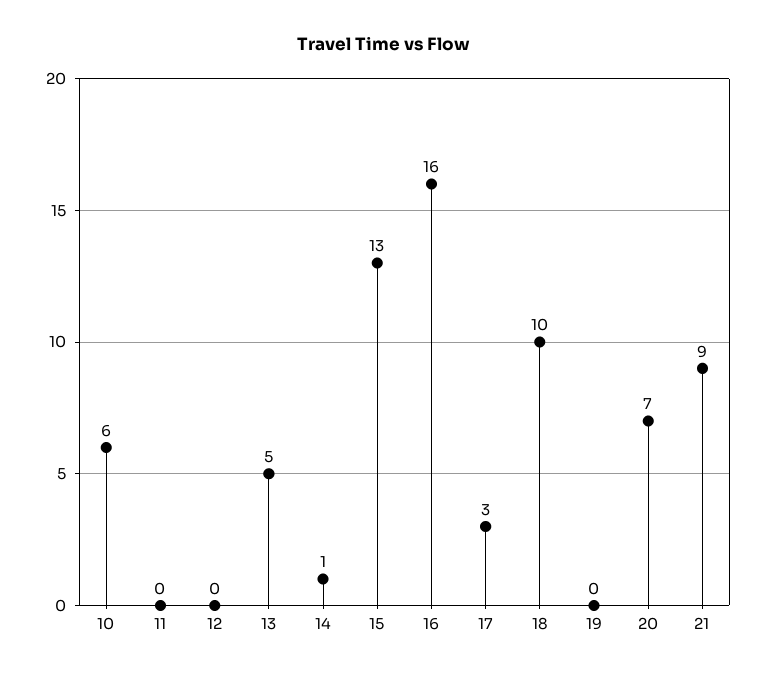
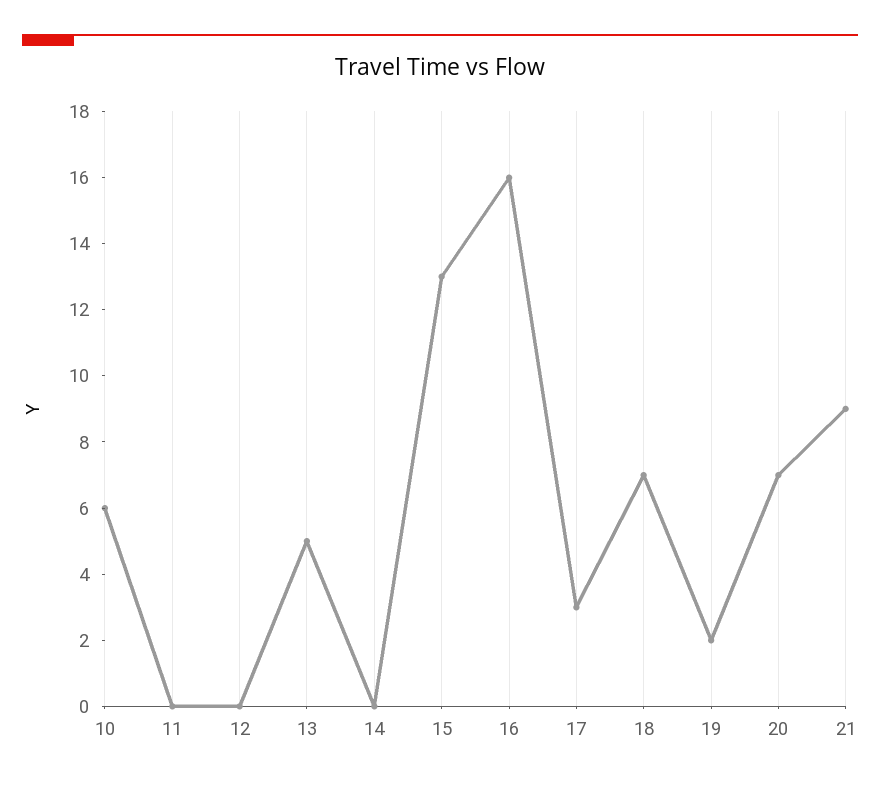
  {
    "10": 6,
    "11": 0,
    "12": 0,
    "13": 5,
-   "14": 1,
+   "14": 0,
    "15": 13,
    "16": 16,
    "17": 3,
-   "18": 10,
+   "18": 7,
-   "19": 0,
+   "19": 2,
    "20": 7,
    "21": 9
  }

